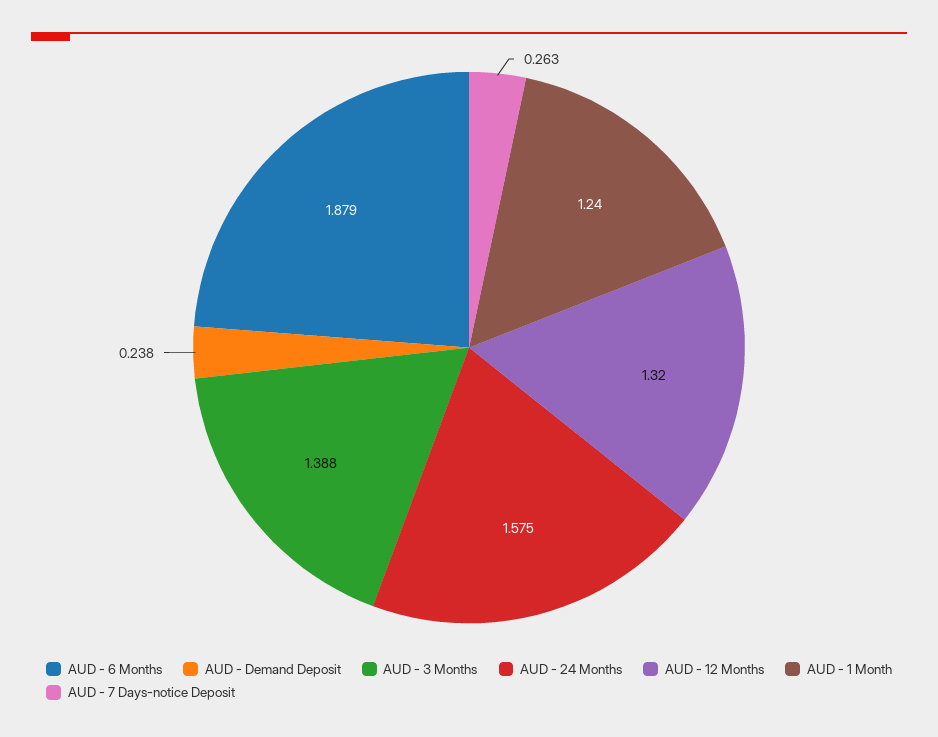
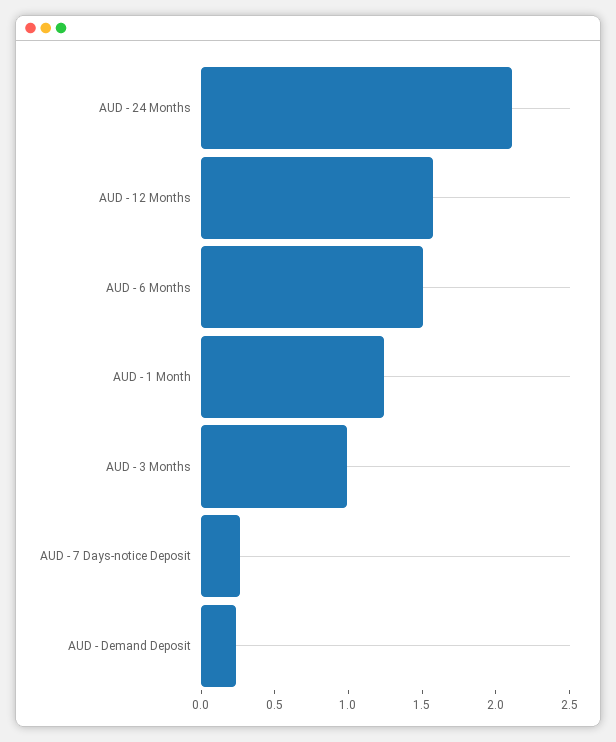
  {
-   "AUD - 6 Months": 1.879,
+   "AUD - 6 Months": 1.5,
    "AUD - Demand Deposit": 0.238,
-   "AUD - 3 Months": 1.388,
+   "AUD - 3 Months": 1,
-   "AUD - 24 Months": 1.575,
+   "AUD - 24 Months": 2.1,
-   "AUD - 12 Months": 1.32,
+   "AUD - 12 Months": 1.6,
    "AUD - 1 Month": 1.24,
    "AUD - 7 Days-notice Deposit": 0.263
  }

